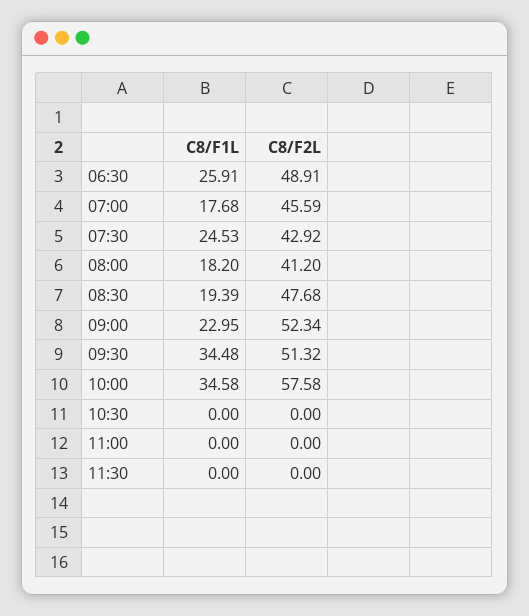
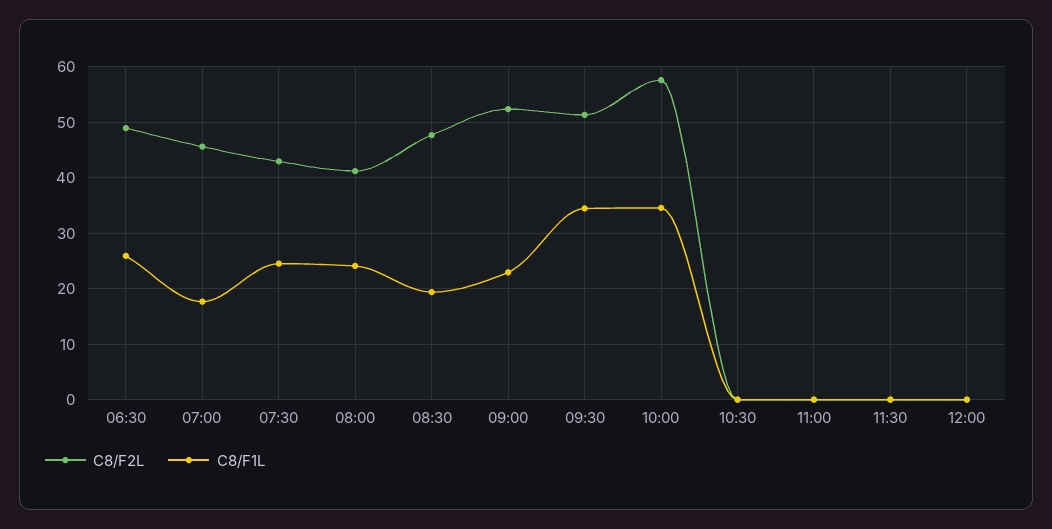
  {
    "C8/F1L": {
      "06:30": 25.91,
      "07:00": 17.68,
      "07:30": 24.53,
-     "08:00": 18.2,
+     "08:00": 24,
      "08:30": 19.39,
      "09:00": 22.95,
      "09:30": 34.48,
      "10:00": 34.58,
      "10:30": 0,
      "11:00": 0,
-     "11:30": 0
+     "11:30": 0,
+     "12:00": 0
    },
    "C8/F2L": {
      "06:30": 48.91,
      "07:00": 45.59,
      "07:30": 42.92,
      "08:00": 41.2,
      "08:30": 47.68,
      "09:00": 52.34,
      "09:30": 51.32,
      "10:00": 57.58,
      "10:30": 0,
      "11:00": 0,
-     "11:30": 0
+     "11:30": 0,
+     "12:00": 0
    }
  }

